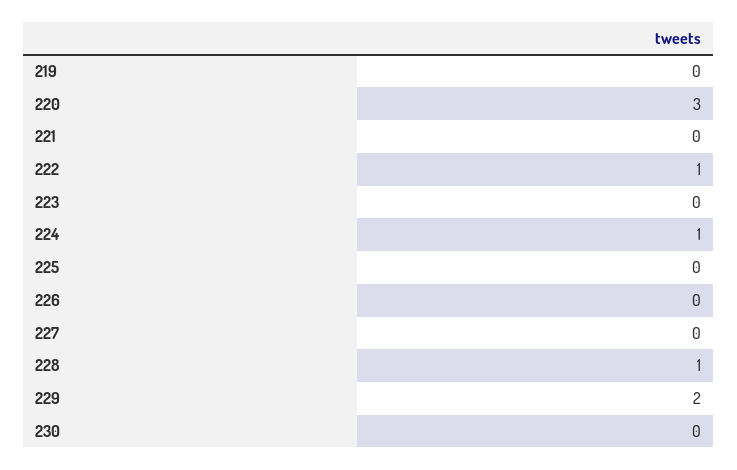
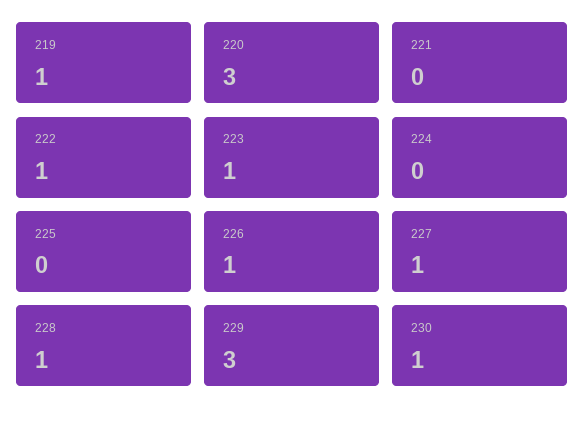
  {
-   "219": 0,
+   "219": 1,
    "220": 3,
    "221": 0,
    "222": 1,
-   "223": 0,
+   "223": 1,
-   "224": 1,
+   "224": 0,
    "225": 0,
-   "226": 0,
+   "226": 1,
-   "227": 0,
+   "227": 1,
    "228": 1,
-   "229": 2,
+   "229": 3,
-   "230": 0
+   "230": 1
  }

